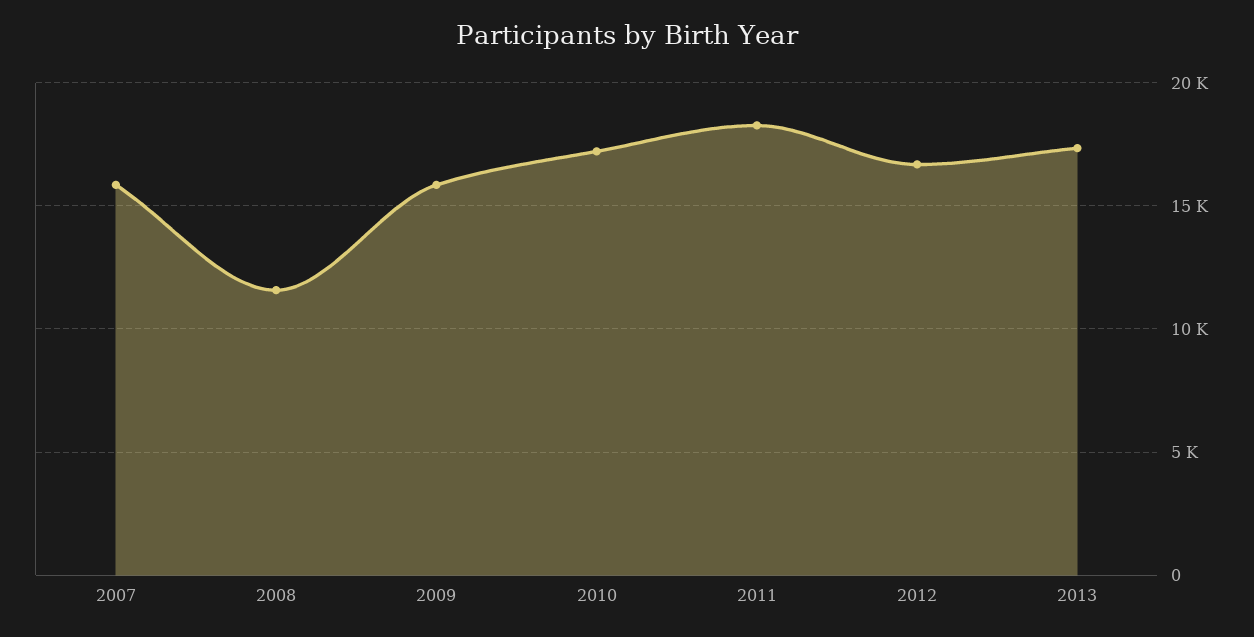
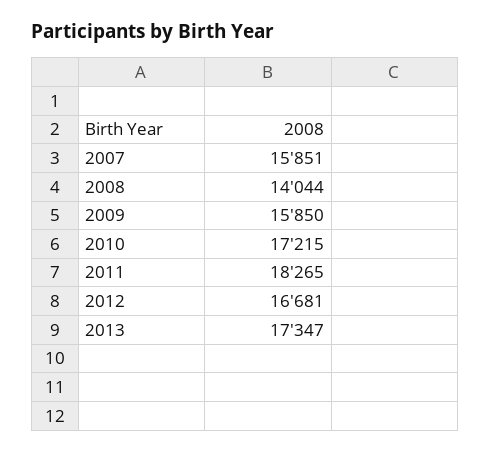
  {
    "2007": 15851,
-   "2008": 11500,
+   "2008": 14044,
    "2009": 15850,
    "2010": 17215,
    "2011": 18265,
    "2012": 16681,
    "2013": 17347
  }

